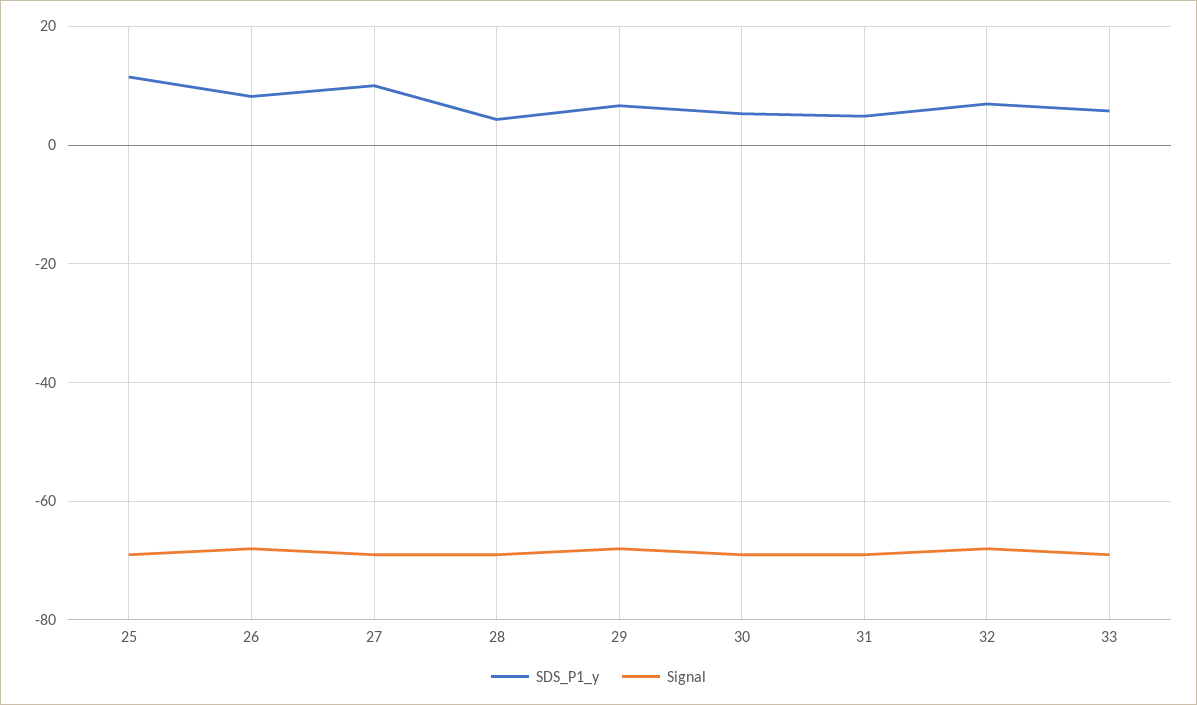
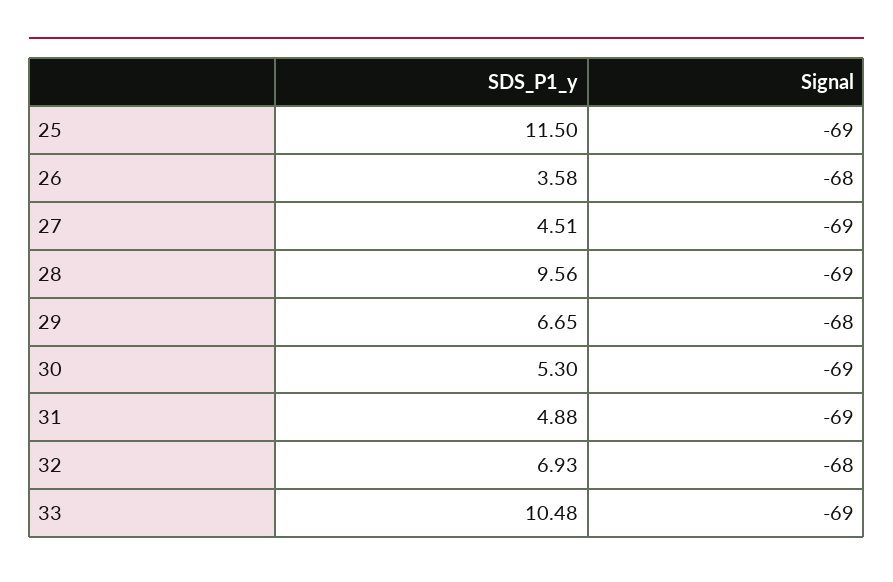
  {
    "SDS_P1_y": {
      "25": 11.5,
-     "26": 8,
+     "26": 3.58,
-     "27": 10,
+     "27": 4.51,
-     "28": 4,
+     "28": 9.56,
      "29": 6.65,
      "30": 5.3,
      "31": 4.88,
      "32": 6.93,
-     "33": 6
+     "33": 10.48
    },
    "Signal": {
      "25": -69,
      "26": -68,
      "27": -69,
      "28": -69,
      "29": -68,
      "30": -69,
      "31": -69,
      "32": -68,
      "33": -69
    }
  }

